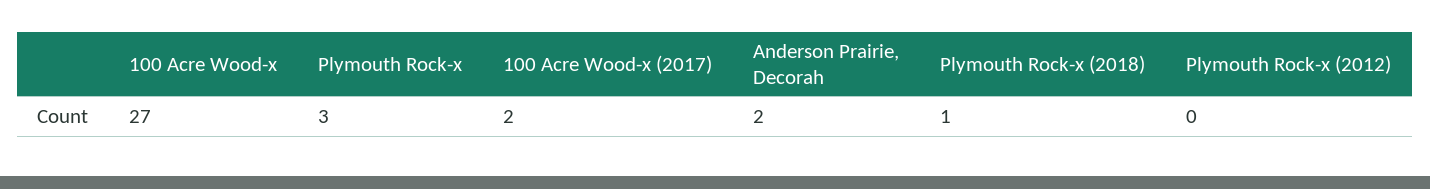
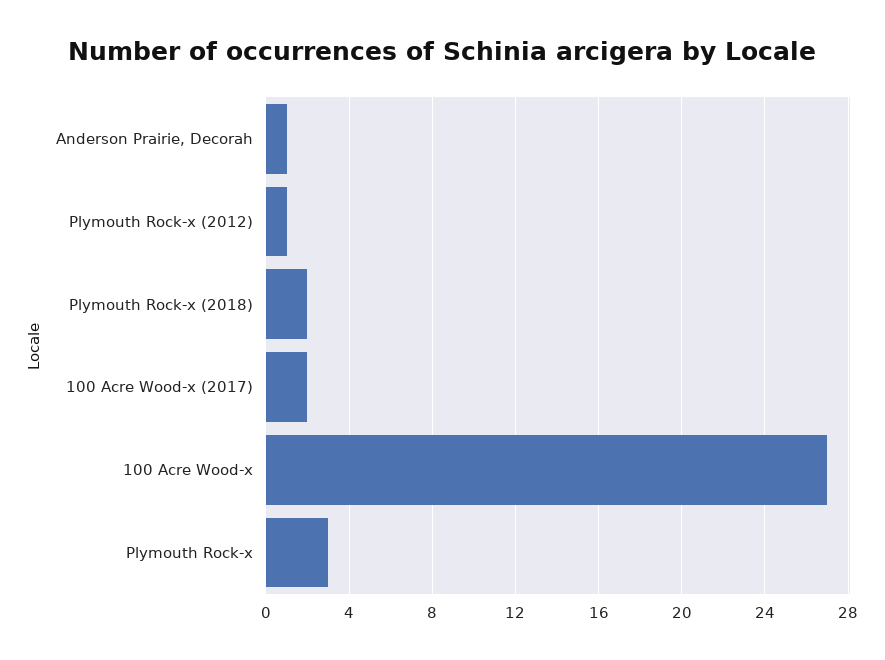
  {
    "100 Acre Wood-x": 27,
    "Plymouth Rock-x": 3,
    "100 Acre Wood-x (2017)": 2,
-   "Anderson Prairie, Decorah": 2,
+   "Anderson Prairie, Decorah": 1,
-   "Plymouth Rock-x (2018)": 1,
+   "Plymouth Rock-x (2018)": 2,
-   "Plymouth Rock-x (2012)": 0
+   "Plymouth Rock-x (2012)": 1
  }

